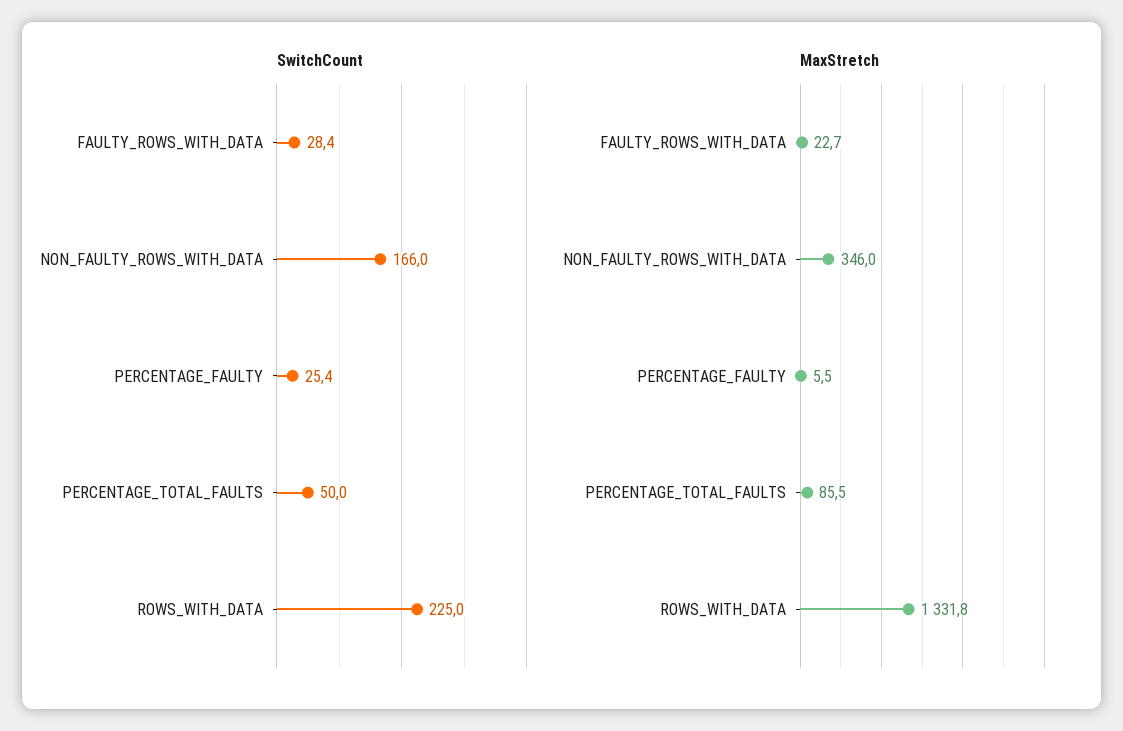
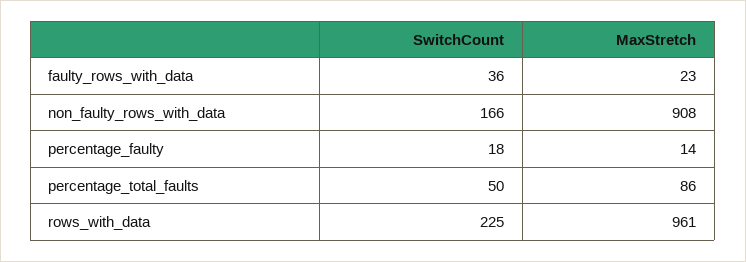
  {
    "SwitchCount": {
-     "FAULTY_ROWS_WITH_DATA": 28.4,
+     "FAULTY_ROWS_WITH_DATA": 36,
      "NON_FAULTY_ROWS_WITH_DATA": 166,
-     "PERCENTAGE_FAULTY": 25.4,
+     "PERCENTAGE_FAULTY": 18,
      "PERCENTAGE_TOTAL_FAULTS": 50,
      "ROWS_WITH_DATA": 225
    },
    "MaxStretch": {
      "FAULTY_ROWS_WITH_DATA": 22.7,
-     "NON_FAULTY_ROWS_WITH_DATA": 346,
+     "NON_FAULTY_ROWS_WITH_DATA": 908,
-     "PERCENTAGE_FAULTY": 5.5,
+     "PERCENTAGE_FAULTY": 14,
      "PERCENTAGE_TOTAL_FAULTS": 85.5,
-     "ROWS_WITH_DATA": 1331.8
+     "ROWS_WITH_DATA": 961
    }
  }

